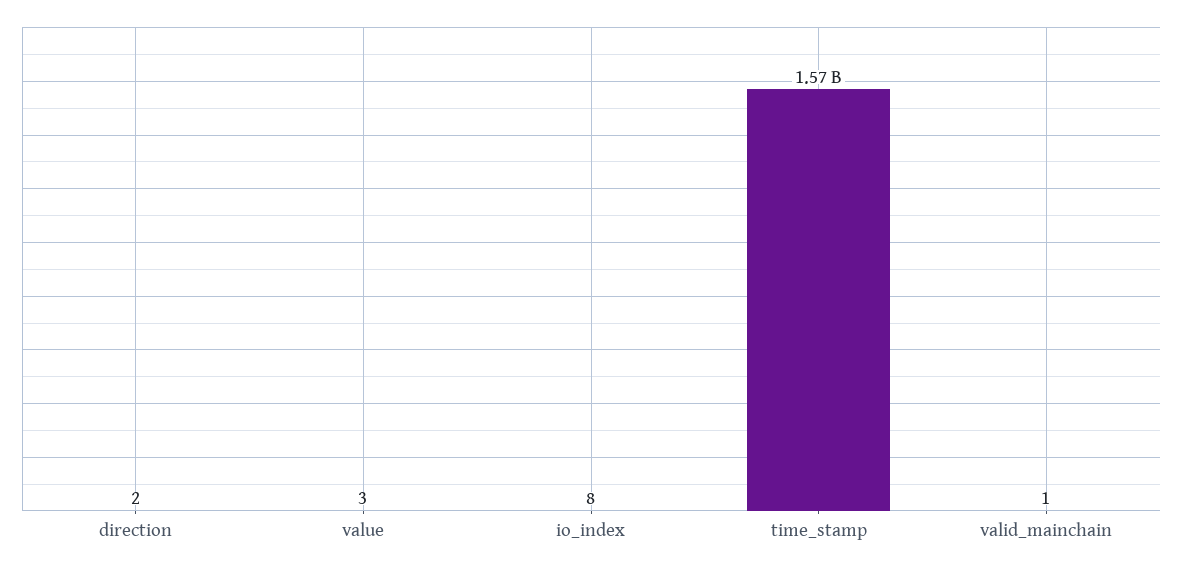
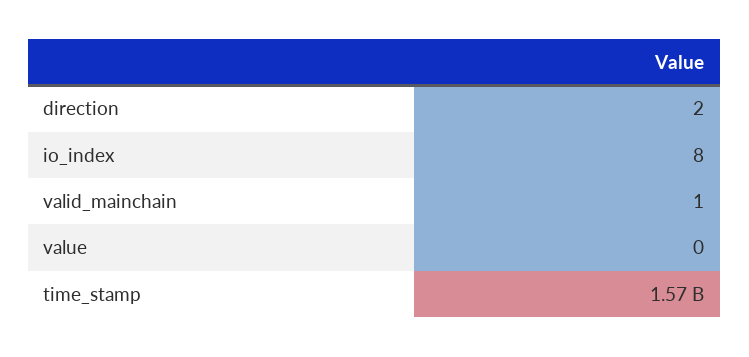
  {
    "direction": 2,
-   "value": 3,
+   "value": 0,
    "io_index": 8,
    "time_stamp": 1570000000,
    "valid_mainchain": 1
  }

